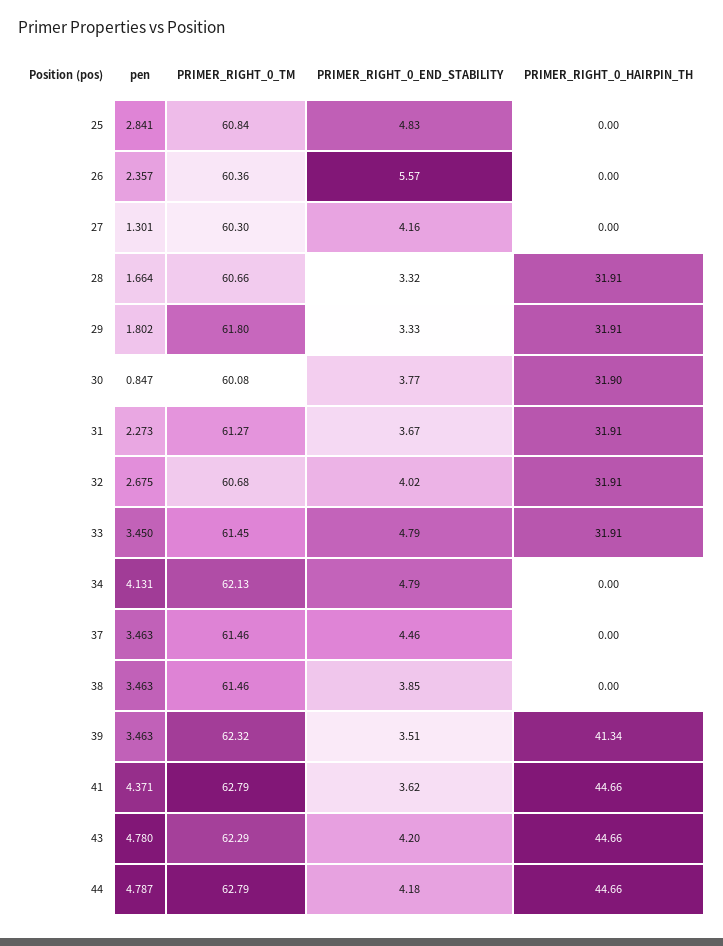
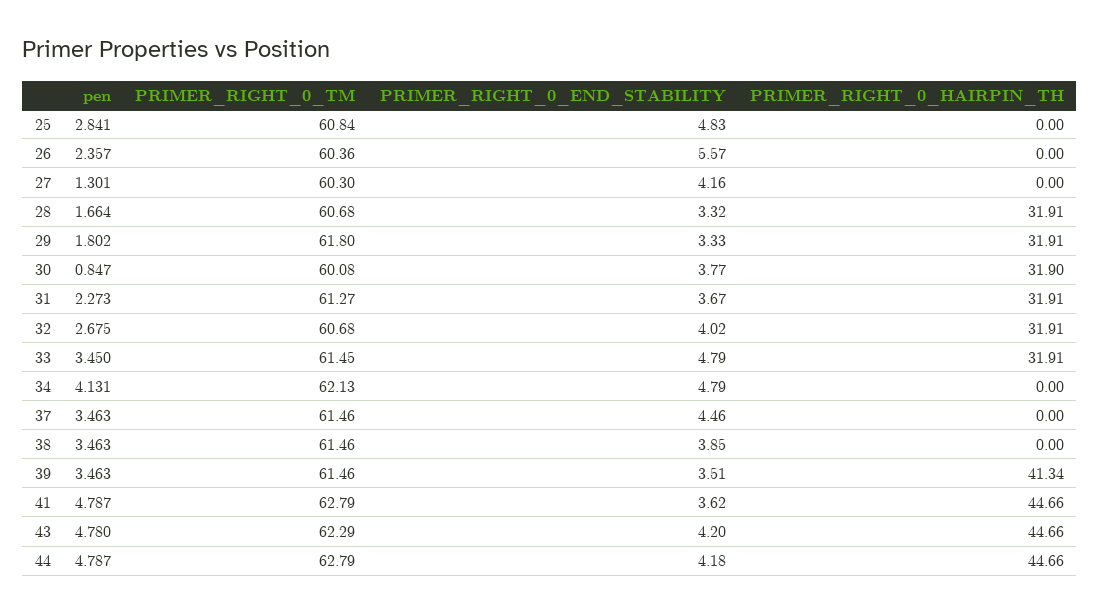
  {
    "pen": {
      "25": 2.841,
      "26": 2.357,
      "27": 1.301,
      "28": 1.664,
      "29": 1.802,
      "30": 0.847,
      "31": 2.273,
      "32": 2.675,
      "33": 3.45,
      "34": 4.131,
      "37": 3.463,
      "38": 3.463,
      "39": 3.463,
-     "41": 4.371,
+     "41": 4.787,
      "43": 4.78,
      "44": 4.787
    },
    "PRIMER_RIGHT_0_TM": {
      "25": 60.84,
      "26": 60.36,
      "27": 60.3,
-     "28": 60.66,
+     "28": 60.68,
      "29": 61.8,
      "30": 60.08,
      "31": 61.27,
      "32": 60.68,
      "33": 61.45,
      "34": 62.13,
      "37": 61.46,
      "38": 61.46,
-     "39": 62.32,
+     "39": 61.46,
      "41": 62.79,
      "43": 62.29,
      "44": 62.79
    },
    "PRIMER_RIGHT_0_END_STABILITY": {
      "25": 4.83,
      "26": 5.57,
      "27": 4.16,
      "28": 3.32,
      "29": 3.33,
      "30": 3.77,
      "31": 3.67,
      "32": 4.02,
      "33": 4.79,
      "34": 4.79,
      "37": 4.46,
      "38": 3.85,
      "39": 3.51,
      "41": 3.62,
      "43": 4.2,
      "44": 4.18
    },
    "PRIMER_RIGHT_0_HAIRPIN_TH": {
      "25": 0,
      "26": 0,
      "27": 0,
      "28": 31.91,
      "29": 31.91,
      "30": 31.9,
      "31": 31.91,
      "32": 31.91,
      "33": 31.91,
      "34": 0,
      "37": 0,
      "38": 0,
      "39": 41.34,
      "41": 44.66,
      "43": 44.66,
      "44": 44.66
    }
  }

